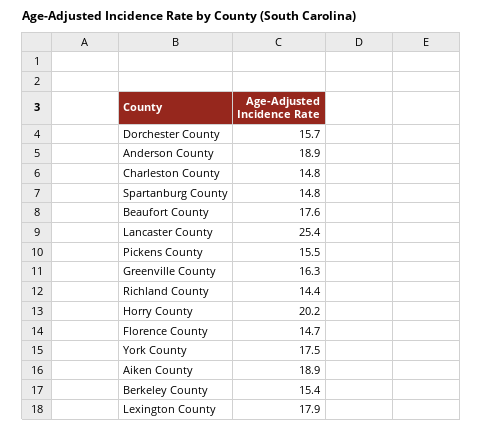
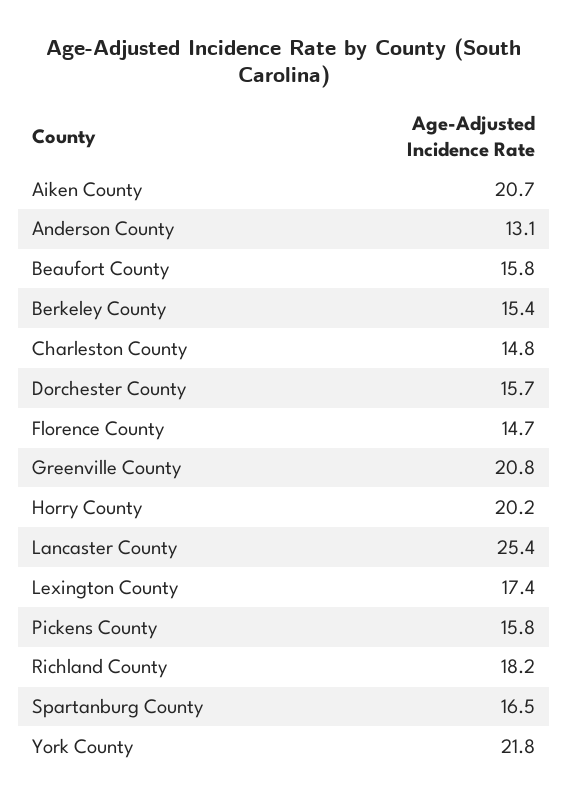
  {
    "Dorchester County": 15.7,
-   "Anderson County": 18.9,
+   "Anderson County": 13.1,
    "Charleston County": 14.8,
-   "Spartanburg County": 14.8,
+   "Spartanburg County": 16.5,
-   "Beaufort County": 17.6,
+   "Beaufort County": 15.8,
    "Lancaster County": 25.4,
-   "Pickens County": 15.5,
+   "Pickens County": 15.8,
-   "Greenville County": 16.3,
+   "Greenville County": 20.8,
-   "Richland County": 14.4,
+   "Richland County": 18.2,
    "Horry County": 20.2,
    "Florence County": 14.7,
-   "York County": 17.5,
+   "York County": 21.8,
-   "Aiken County": 18.9,
+   "Aiken County": 20.7,
    "Berkeley County": 15.4,
-   "Lexington County": 17.9
+   "Lexington County": 17.4
  }

